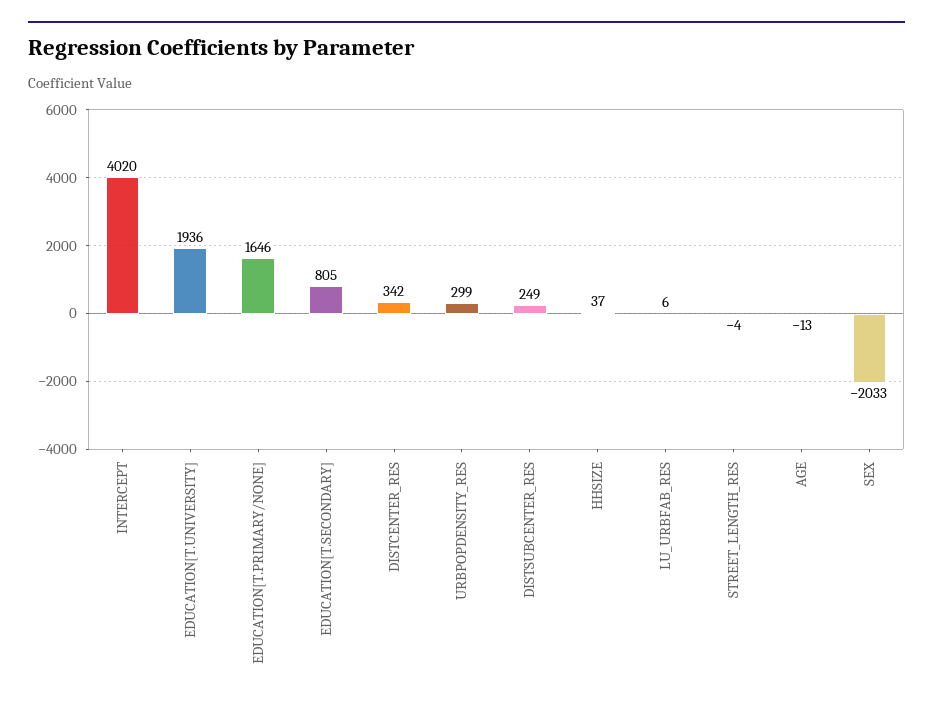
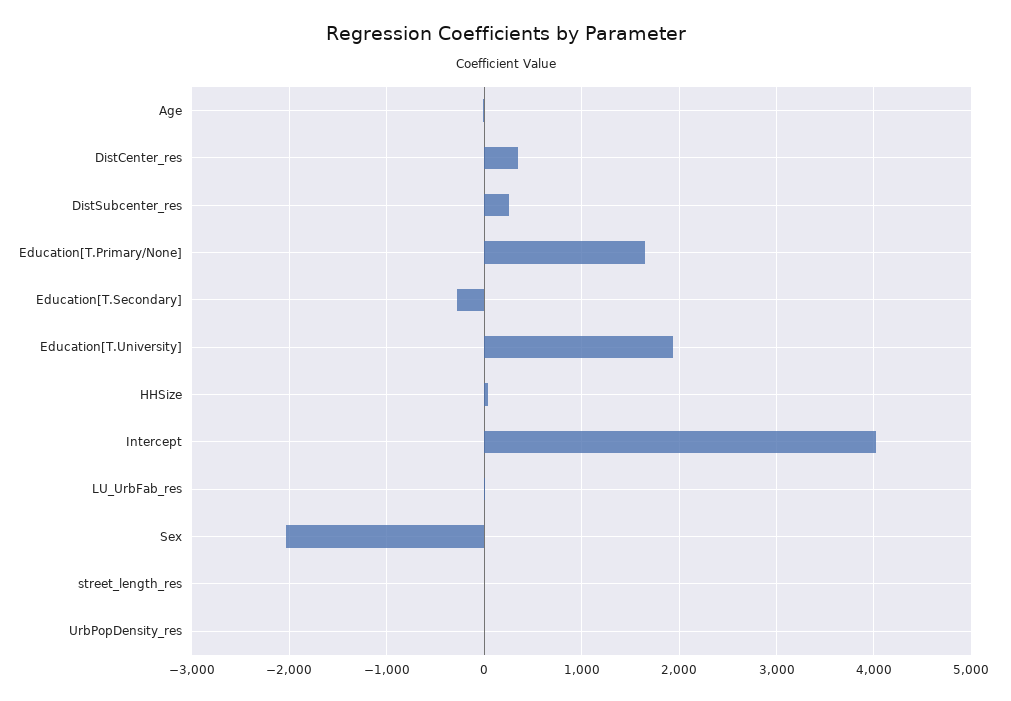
  {
    "INTERCEPT": 4020,
    "EDUCATION[T.UNIVERSITY]": 1936,
    "EDUCATION[T.PRIMARY/NONE]": 1646,
-   "EDUCATION[T.SECONDARY]": 805,
+   "EDUCATION[T.SECONDARY]": -300,
    "DISTCENTER_RES": 342,
-   "URBPOPDENSITY_RES": 299,
+   "URBPOPDENSITY_RES": 0,
    "DISTSUBCENTER_RES": 249,
    "HHSIZE": 37,
    "LU_URBFAB_RES": 6,
    "STREET_LENGTH_RES": -4,
    "AGE": -13,
    "SEX": -2033
  }

